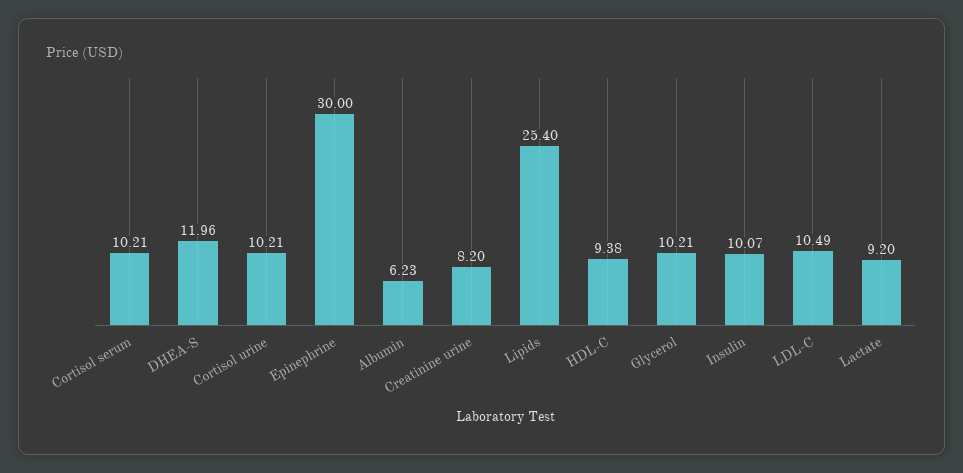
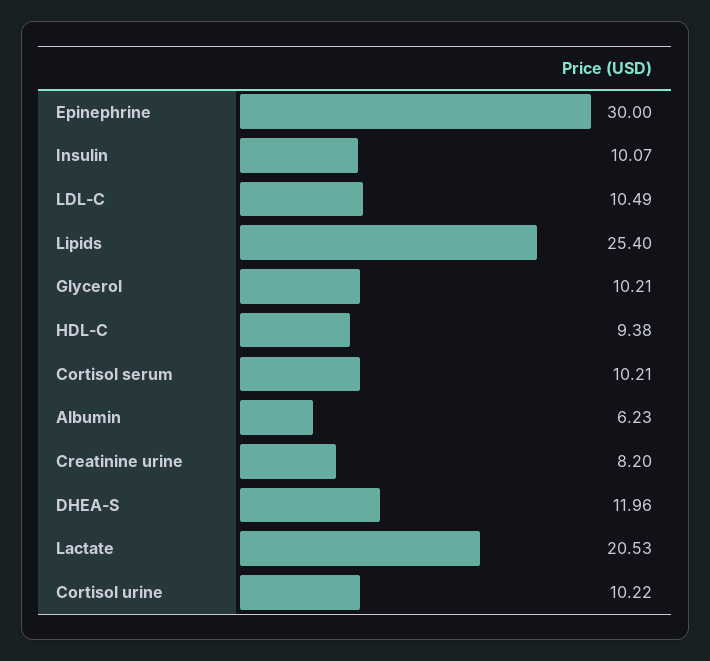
  {
    "Cortisol serum": 10.21,
    "DHEA-S": 11.96,
-   "Cortisol urine": 10.21,
+   "Cortisol urine": 10.22,
    "Epinephrine": 30,
    "Albumin": 6.23,
    "Creatinine urine": 8.2,
    "Lipids": 25.4,
    "HDL-C": 9.38,
    "Glycerol": 10.21,
    "Insulin": 10.07,
    "LDL-C": 10.49,
-   "Lactate": 9.2
+   "Lactate": 20.53
  }

